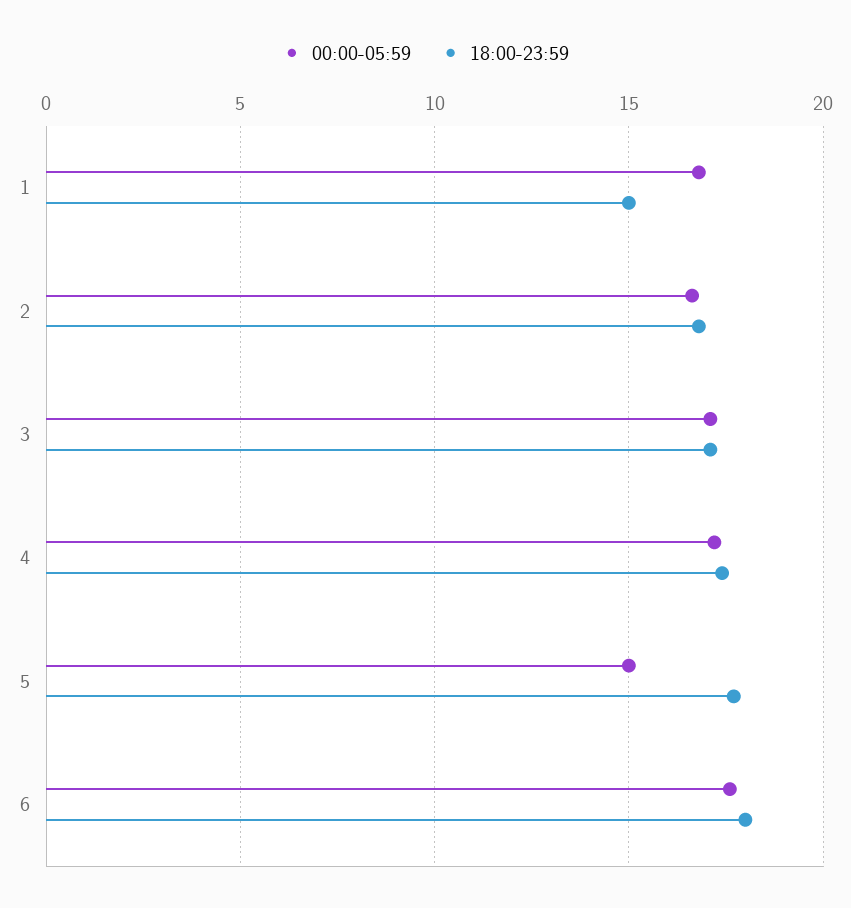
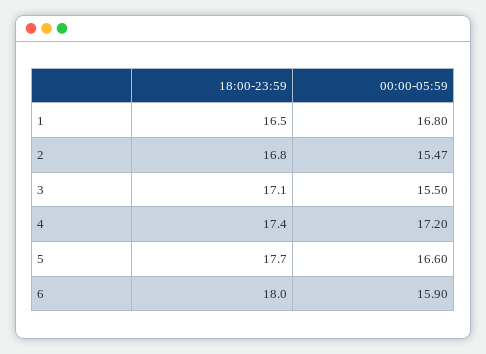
  {
    "00:00-05:59": {
      "1": 16.8,
-     "2": 16.5,
+     "2": 15.47,
-     "3": 17,
+     "3": 15.5,
      "4": 17.2,
-     "5": 15,
+     "5": 16.6,
-     "6": 17.5
+     "6": 15.9
    },
    "18:00-23:59": {
-     "1": 15,
+     "1": 16.5,
      "2": 16.8,
      "3": 17.1,
      "4": 17.4,
      "5": 17.7,
      "6": 18
    }
  }

